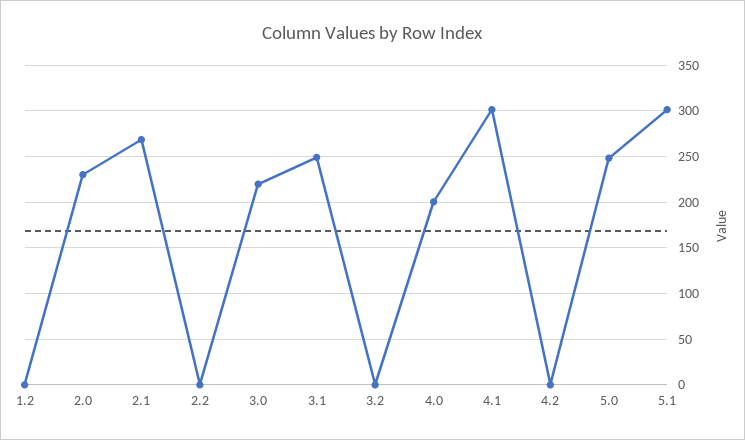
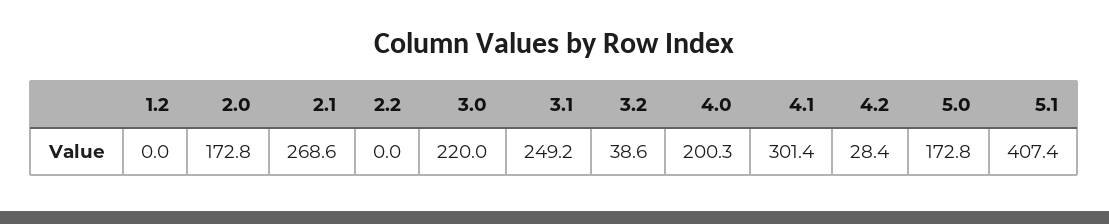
  {
    "1.2": 0,
-   "2.0": 230,
+   "2.0": 172.8,
    "2.1": 268.6,
    "2.2": 0,
    "3.0": 220,
    "3.1": 249.2,
-   "3.2": 0,
+   "3.2": 38.6,
    "4.0": 200.3,
    "4.1": 301.4,
-   "4.2": 0,
+   "4.2": 28.4,
-   "5.0": 250,
+   "5.0": 172.8,
-   "5.1": 300
+   "5.1": 407.4
  }

